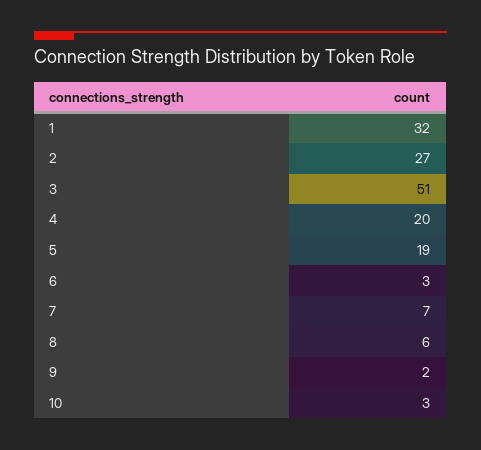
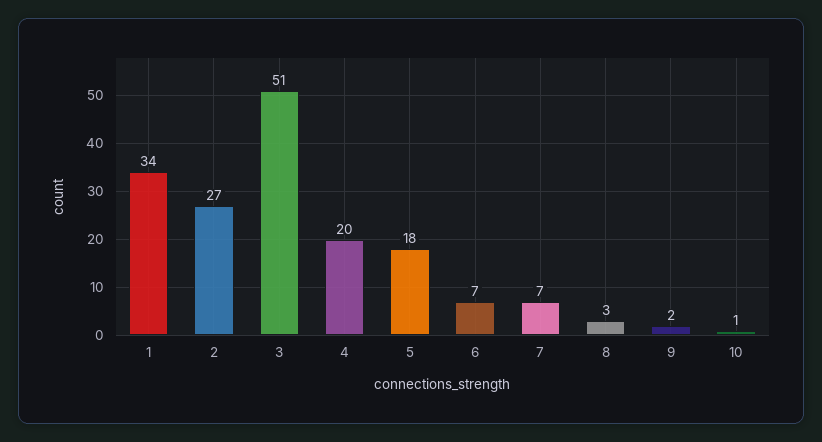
  {
-   "1": 32,
+   "1": 34,
    "2": 27,
    "3": 51,
    "4": 20,
-   "5": 19,
+   "5": 18,
-   "6": 3,
+   "6": 7,
    "7": 7,
-   "8": 6,
+   "8": 3,
    "9": 2,
-   "10": 3
+   "10": 1
  }

